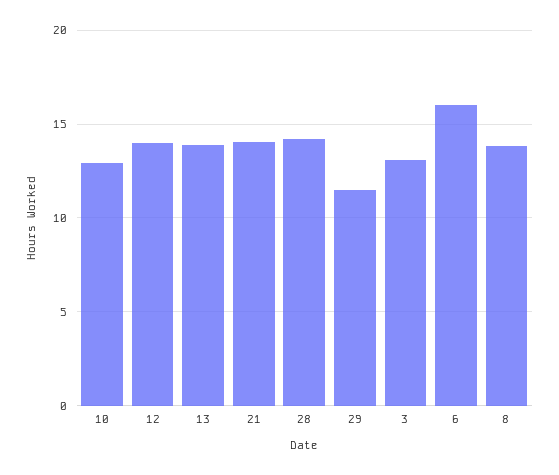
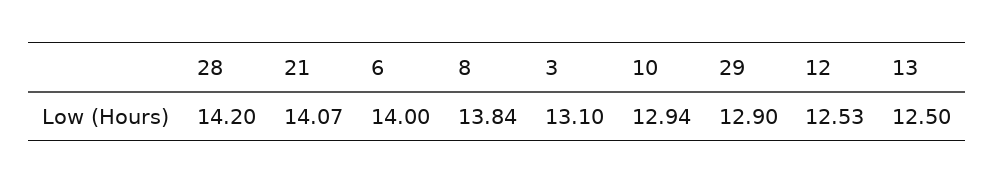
  {
    "10": 12.94,
-   "12": 14,
+   "12": 12.53,
-   "13": 14,
+   "13": 12.5,
    "21": 14.07,
    "28": 14.2,
-   "29": 11.5,
+   "29": 12.9,
    "3": 13.1,
-   "6": 16,
+   "6": 14,
    "8": 13.84
  }

